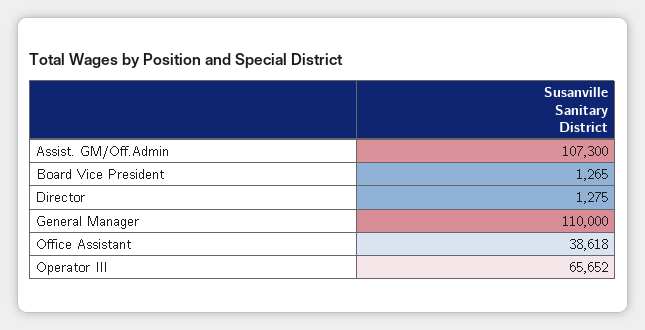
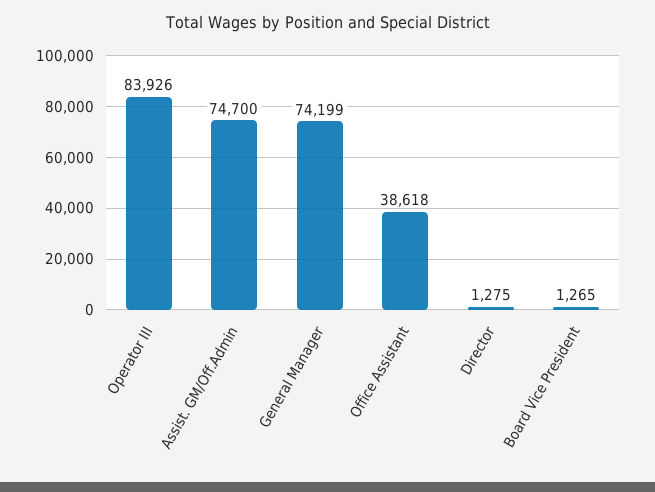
  {
-   "Assist. GM/Off.Admin": 107300,
+   "Assist. GM/Off.Admin": 74700,
    "Board Vice President": 1265,
    "Director": 1275,
-   "General Manager": 110000,
+   "General Manager": 74199,
    "Office Assistant": 38618,
-   "Operator III": 65652
+   "Operator III": 83926
  }

